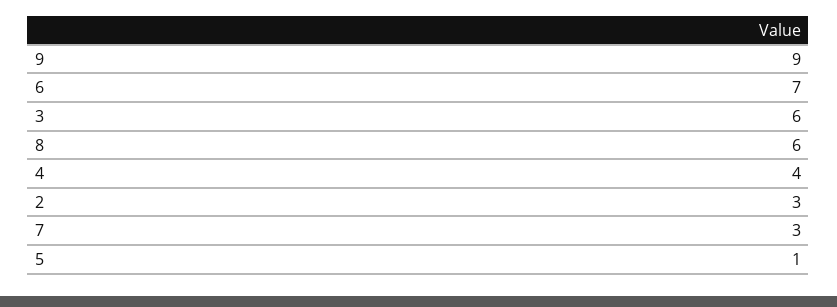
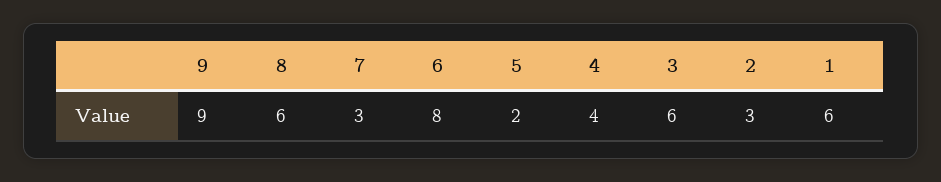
  {
    "9": 9,
-   "6": 7,
+   "6": 8,
    "3": 6,
    "8": 6,
    "4": 4,
    "2": 3,
    "7": 3,
-   "5": 1
+   "5": 2,
+   "1": 6
  }

